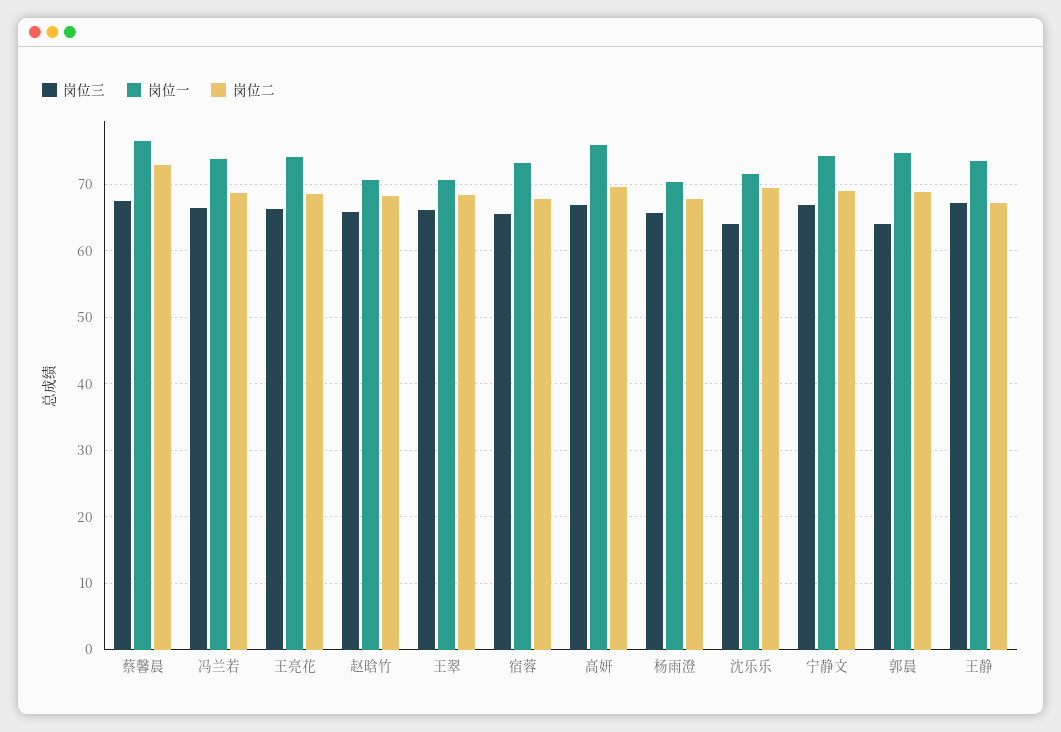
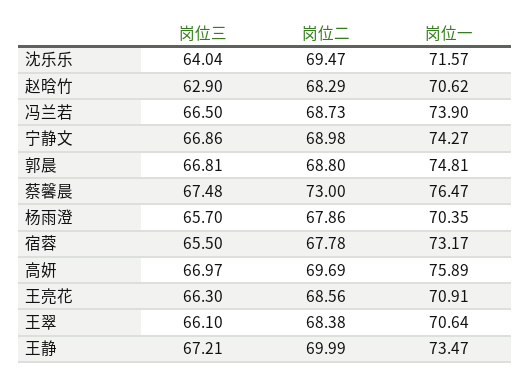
  {
    "岗位三": {
      "蔡馨晨": 67.48,
      "冯兰若": 66.5,
      "王亮花": 66.3,
-     "赵晗竹": 66,
+     "赵晗竹": 62.9,
      "王翠": 66.1,
      "宿蓉": 65.5,
      "高妍": 66.97,
      "杨雨澄": 65.7,
      "沈乐乐": 64.04,
      "宁静文": 66.86,
-     "郭晨": 64,
+     "郭晨": 66.81,
      "王静": 67.21
    },
    "岗位一": {
      "蔡馨晨": 76.47,
      "冯兰若": 73.9,
-     "王亮花": 74,
+     "王亮花": 70.91,
      "赵晗竹": 70.62,
      "王翠": 70.64,
      "宿蓉": 73.17,
      "高妍": 75.89,
      "杨雨澄": 70.35,
      "沈乐乐": 71.57,
      "宁静文": 74.27,
      "郭晨": 74.81,
      "王静": 73.47
    },
    "岗位二": {
      "蔡馨晨": 73,
      "冯兰若": 68.73,
      "王亮花": 68.56,
      "赵晗竹": 68.29,
      "王翠": 68.38,
      "宿蓉": 67.78,
      "高妍": 69.69,
      "杨雨澄": 67.86,
      "沈乐乐": 69.47,
      "宁静文": 68.98,
      "郭晨": 68.8,
-     "王静": 67
+     "王静": 69.99
    }
  }

